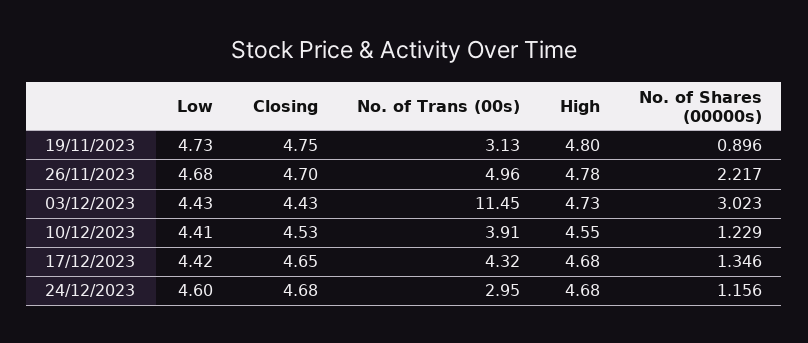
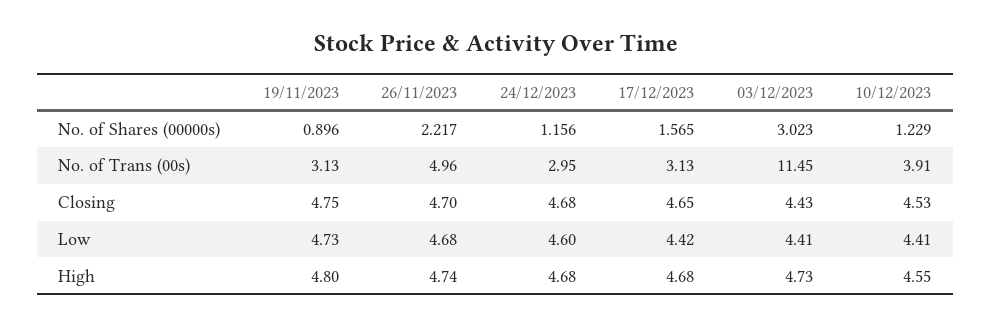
  {
    "Low": {
      "19/11/2023": 4.73,
      "26/11/2023": 4.68,
-     "03/12/2023": 4.43,
+     "03/12/2023": 4.41,
      "10/12/2023": 4.41,
      "17/12/2023": 4.42,
      "24/12/2023": 4.6
    },
    "Closing": {
      "19/11/2023": 4.75,
      "26/11/2023": 4.7,
      "03/12/2023": 4.43,
      "10/12/2023": 4.53,
      "17/12/2023": 4.65,
      "24/12/2023": 4.68
    },
    "No. of Trans (00s)": {
      "19/11/2023": 3.13,
      "26/11/2023": 4.96,
      "03/12/2023": 11.45,
      "10/12/2023": 3.91,
-     "17/12/2023": 4.32,
+     "17/12/2023": 3.13,
      "24/12/2023": 2.95
    },
    "High": {
      "19/11/2023": 4.8,
-     "26/11/2023": 4.78,
+     "26/11/2023": 4.74,
      "03/12/2023": 4.73,
      "10/12/2023": 4.55,
      "17/12/2023": 4.68,
      "24/12/2023": 4.68
    },
    "No. of Shares (00000s)": {
      "19/11/2023": 0.896,
      "26/11/2023": 2.217,
      "03/12/2023": 3.023,
      "10/12/2023": 1.229,
-     "17/12/2023": 1.346,
+     "17/12/2023": 1.565,
      "24/12/2023": 1.156
    }
  }

